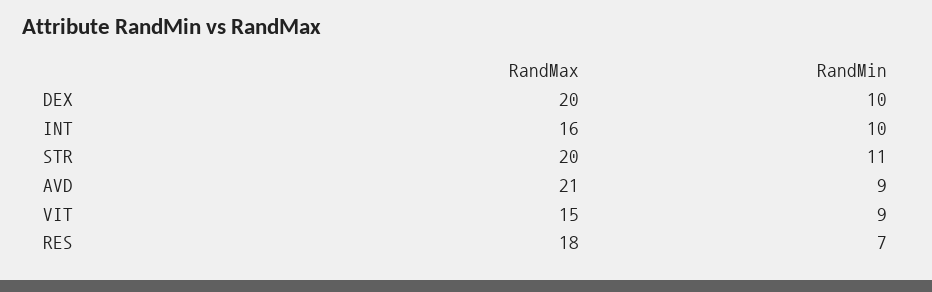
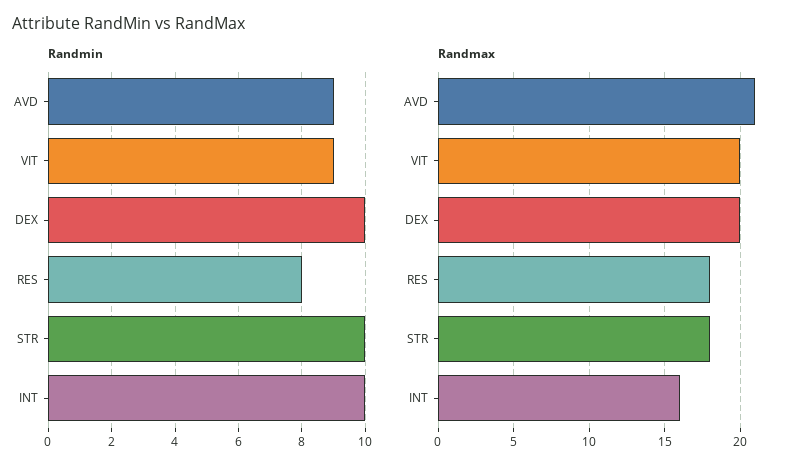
  {
    "RandMax": {
      "DEX": 20,
      "INT": 16,
-     "STR": 20,
+     "STR": 18,
      "AVD": 21,
-     "VIT": 15,
+     "VIT": 20,
      "RES": 18
    },
    "RandMin": {
      "DEX": 10,
      "INT": 10,
-     "STR": 11,
+     "STR": 10,
      "AVD": 9,
      "VIT": 9,
-     "RES": 7
+     "RES": 8
    }
  }

